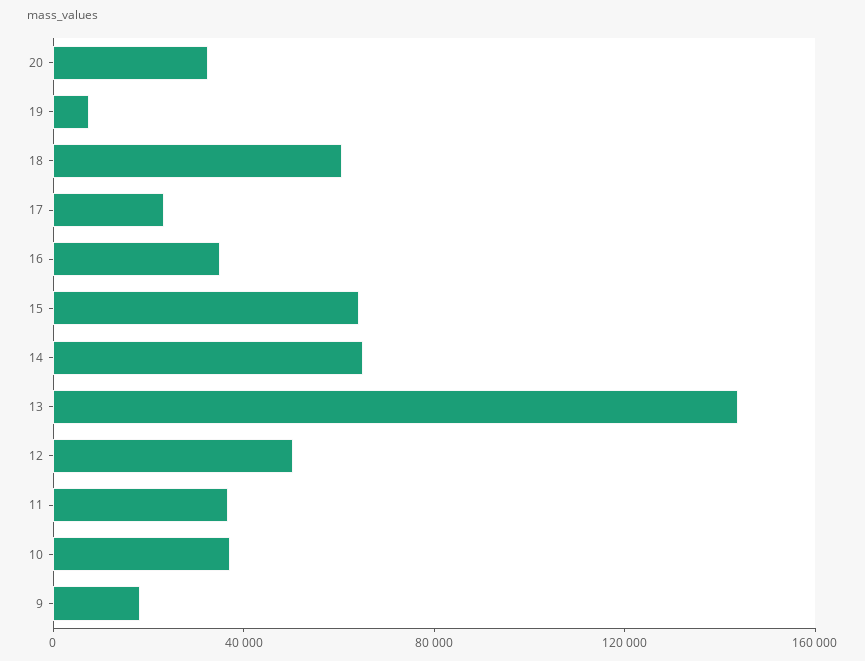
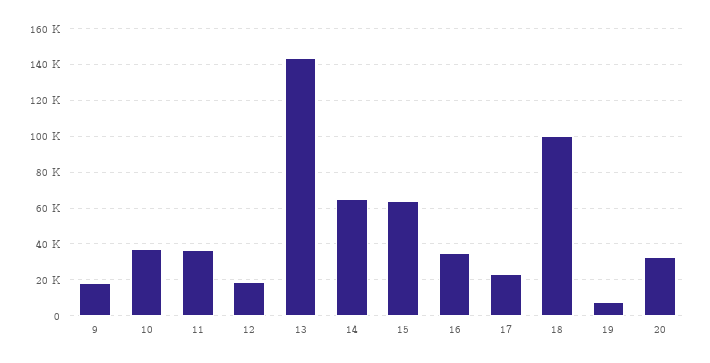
  {
    "20": 30000,
    "19": 10000,
-   "18": 60000,
+   "18": 100000,
    "17": 25000,
    "16": 35000,
    "15": 65000,
    "14": 65000,
    "13": 145000,
-   "12": 50000,
+   "12": 20000,
    "11": 35000,
    "10": 35000,
    "9": 20000
  }

